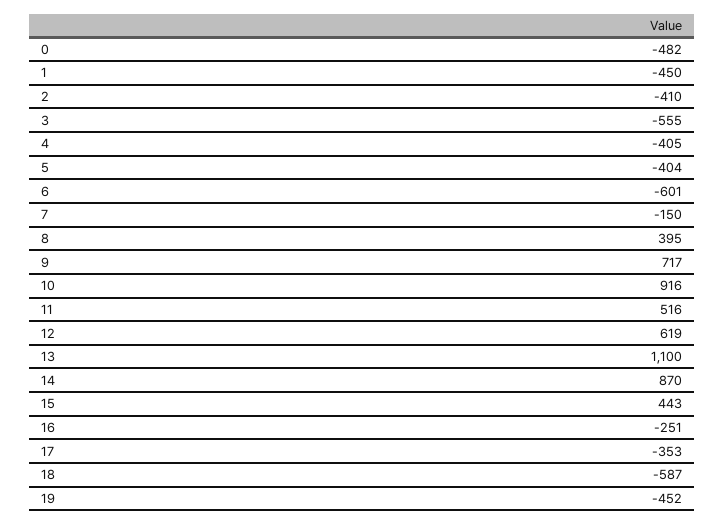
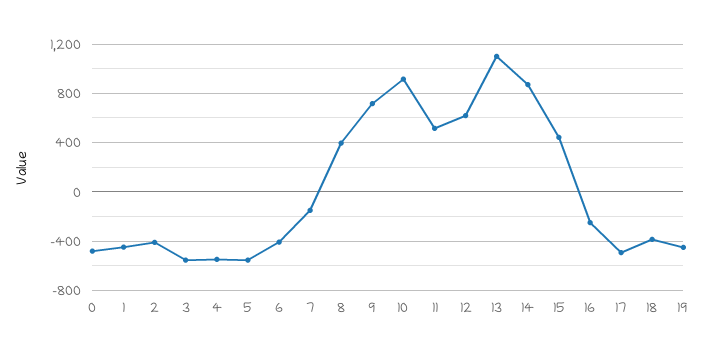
  {
    "0": -482,
    "1": -450,
    "2": -410,
    "3": -555,
-   "4": -405,
+   "4": -550,
-   "5": -404,
+   "5": -550,
-   "6": -601,
+   "6": -400,
    "7": -150,
    "8": 395,
    "9": 717,
    "10": 916,
    "11": 516,
    "12": 619,
    "13": 1100,
    "14": 870,
    "15": 443,
    "16": -251,
-   "17": -353,
+   "17": -500,
-   "18": -587,
+   "18": -400,
    "19": -452
  }

